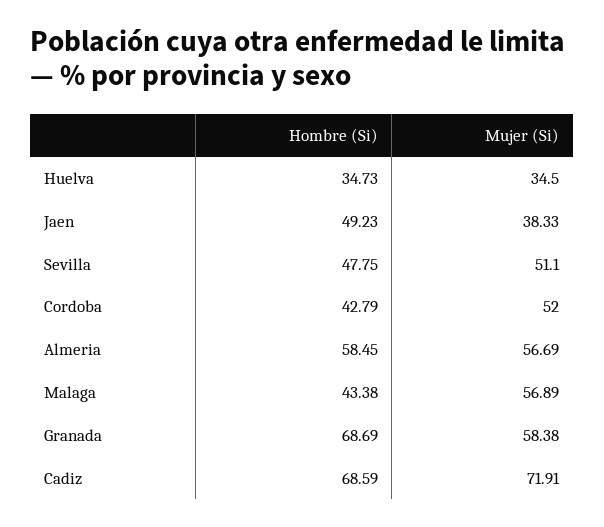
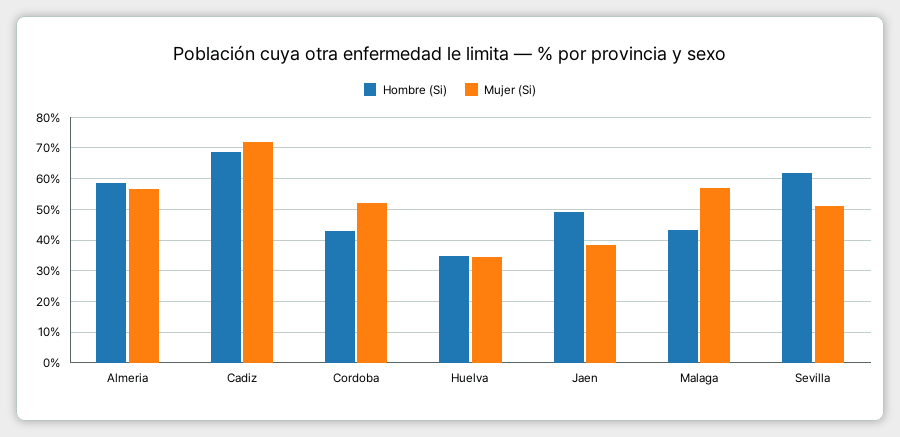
  {
    "Hombre (Si)": {
      "Huelva": 34.73,
      "Jaen": 49.23,
-     "Sevilla": 47.75,
+     "Sevilla": 62,
      "Cordoba": 42.79,
      "Almeria": 58.45,
      "Malaga": 43.38,
-     "Granada": 68.69,
      "Cadiz": 68.59
    },
    "Mujer (Si)": {
      "Huelva": 34.5,
      "Jaen": 38.33,
      "Sevilla": 51.1,
      "Cordoba": 52,
      "Almeria": 56.69,
      "Malaga": 56.89,
-     "Granada": 58.38,
      "Cadiz": 71.91
    }
  }

